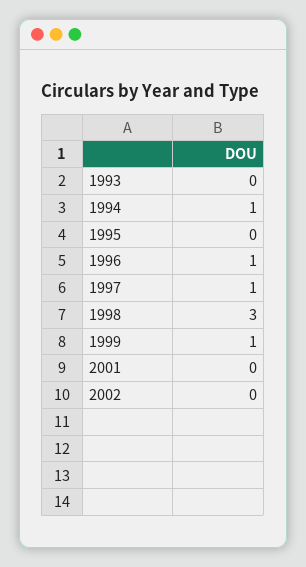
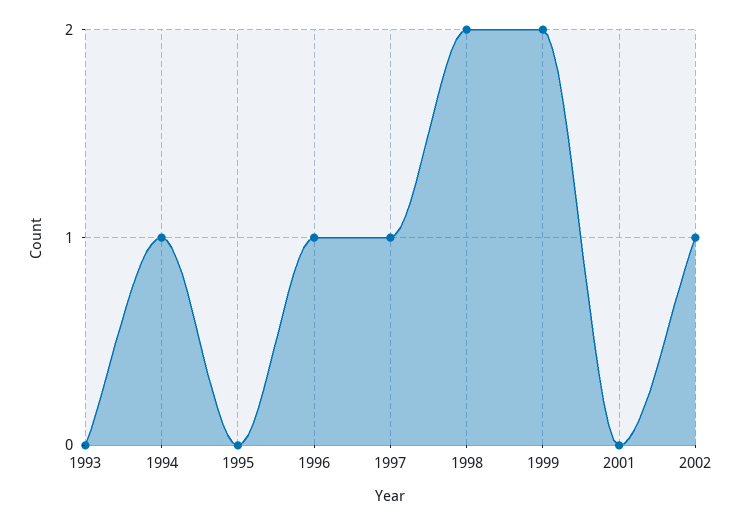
  {
    "1993": 0,
    "1994": 1,
    "1995": 0,
    "1996": 1,
    "1997": 1,
-   "1998": 3,
+   "1998": 2,
-   "1999": 1,
+   "1999": 2,
    "2001": 0,
-   "2002": 0
+   "2002": 1
  }

